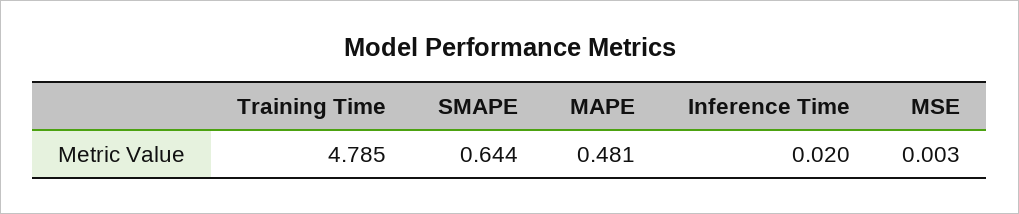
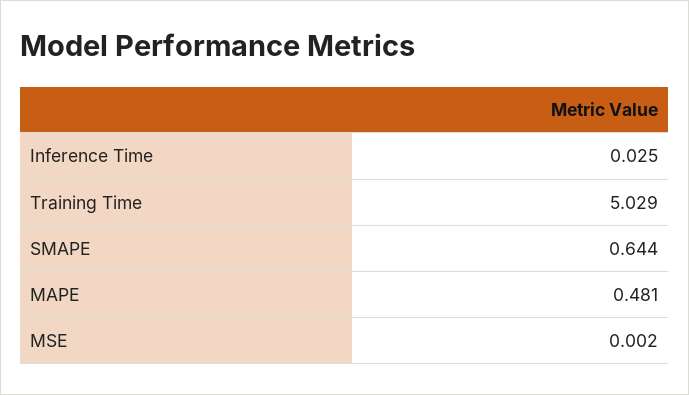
  {
-   "Training Time": 4.785,
+   "Training Time": 5.029,
    "SMAPE": 0.644,
    "MAPE": 0.481,
-   "Inference Time": 0.02,
+   "Inference Time": 0.025,
-   "MSE": 0.003
+   "MSE": 0.002
  }

